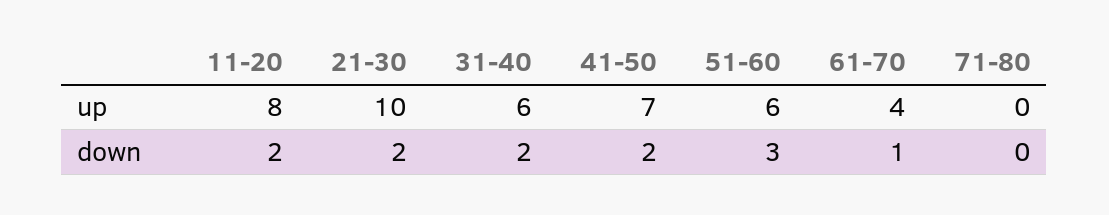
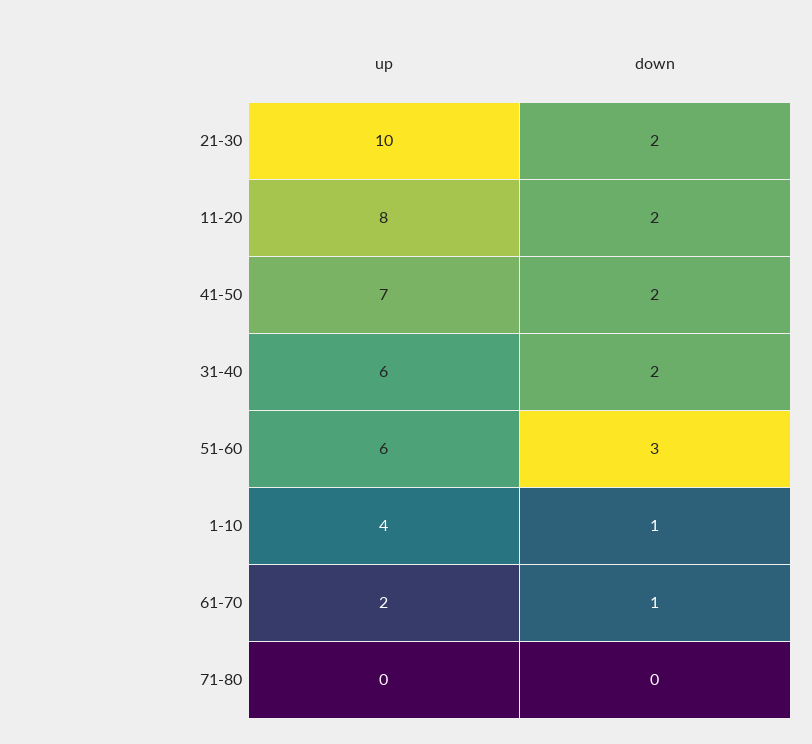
  {
    "11-20": {
      "up": 8,
      "down": 2
    },
    "21-30": {
      "up": 10,
      "down": 2
    },
    "31-40": {
      "up": 6,
      "down": 2
    },
    "41-50": {
      "up": 7,
      "down": 2
    },
    "51-60": {
      "up": 6,
      "down": 3
    },
    "61-70": {
-     "up": 4,
+     "up": 2,
      "down": 1
    },
    "71-80": {
      "up": 0,
      "down": 0
-   }
+   },
+   "1-10": {
+     "up": 4,
+     "down": 1
+   }
  }

